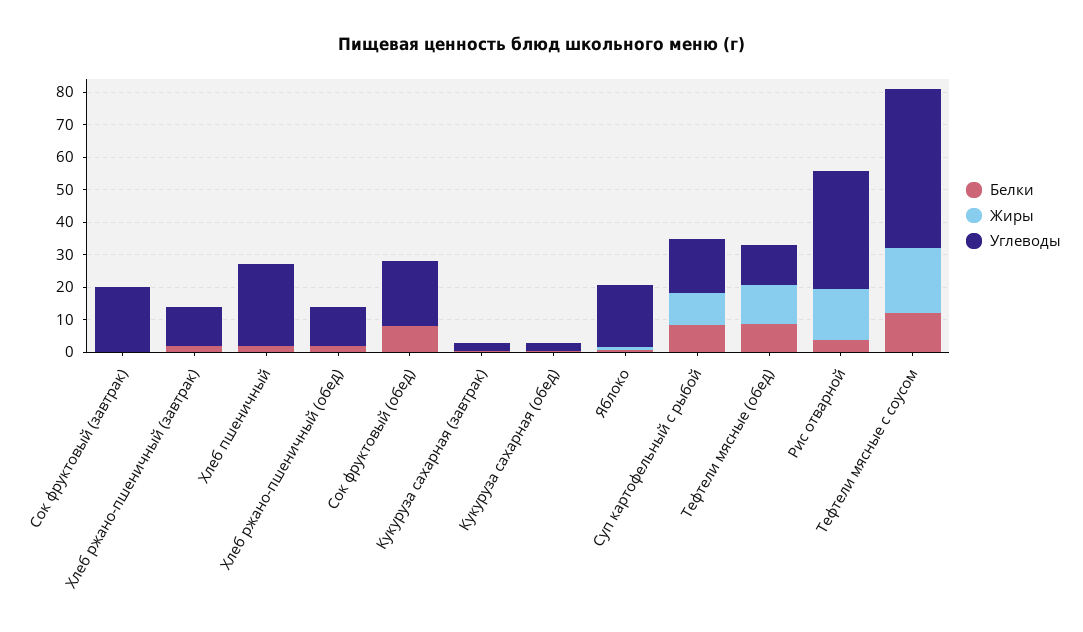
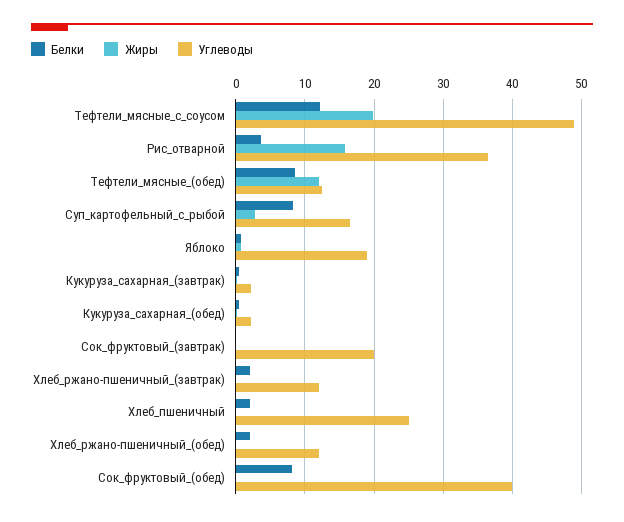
  {
    "Белки": {
      "Сок фруктовый (завтрак)": 0,
      "Хлеб ржано-пшеничный (завтрак)": 2,
      "Хлеб пшеничный": 2,
      "Хлеб ржано-пшеничный (обед)": 2,
      "Сок фруктовый (обед)": 8,
      "Кукуруза сахарная (завтрак)": 0,
      "Кукуруза сахарная (обед)": 0,
      "Яблоко": 1,
      "Суп картофельный с рыбой": 8,
      "Тефтели мясные (обед)": 9,
      "Рис отварной": 4,
      "Тефтели мясные с соусом": 12
    },
    "Жиры": {
      "Сок фруктовый (завтрак)": 0,
      "Хлеб ржано-пшеничный (завтрак)": 0,
      "Хлеб пшеничный": 0,
      "Хлеб ржано-пшеничный (обед)": 0,
      "Сок фруктовый (обед)": 0,
      "Кукуруза сахарная (завтрак)": 0,
      "Кукуруза сахарная (обед)": 0,
      "Яблоко": 1,
-     "Суп картофельный с рыбой": 10,
+     "Суп картофельный с рыбой": 3,
      "Тефтели мясные (обед)": 12,
      "Рис отварной": 16,
      "Тефтели мясные с соусом": 20
    },
    "Углеводы": {
      "Сок фруктовый (завтрак)": 20,
      "Хлеб ржано-пшеничный (завтрак)": 12,
      "Хлеб пшеничный": 25,
      "Хлеб ржано-пшеничный (обед)": 12,
-     "Сок фруктовый (обед)": 20,
+     "Сок фруктовый (обед)": 40,
      "Кукуруза сахарная (завтрак)": 2,
      "Кукуруза сахарная (обед)": 2,
      "Яблоко": 19,
      "Суп картофельный с рыбой": 16,
      "Тефтели мясные (обед)": 12,
      "Рис отварной": 36,
      "Тефтели мясные с соусом": 49
    }
  }

